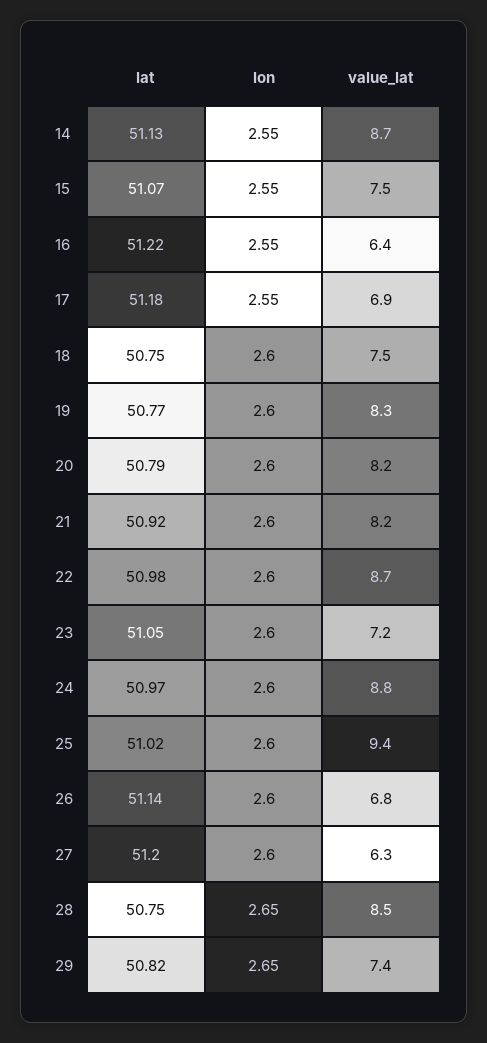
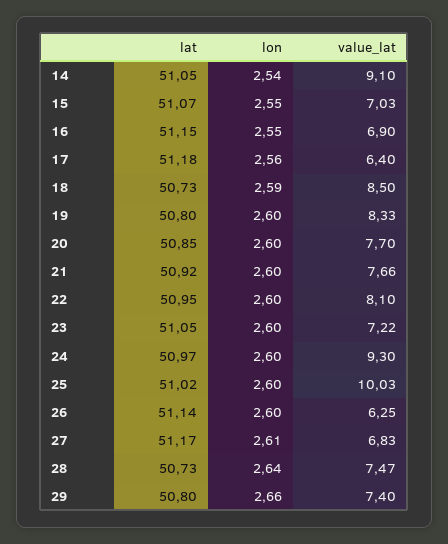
  {
    "lat": {
-     "14": 51.13,
+     "14": 51.05,
      "15": 51.07,
-     "16": 51.22,
+     "16": 51.15,
      "17": 51.18,
-     "18": 50.75,
+     "18": 50.73,
-     "19": 50.77,
+     "19": 50.8,
-     "20": 50.79,
+     "20": 50.85,
      "21": 50.92,
-     "22": 50.98,
+     "22": 50.95,
      "23": 51.05,
      "24": 50.97,
      "25": 51.02,
      "26": 51.14,
-     "27": 51.2,
+     "27": 51.17,
-     "28": 50.75,
+     "28": 50.73,
-     "29": 50.82
+     "29": 50.8
    },
    "lon": {
-     "14": 2.55,
+     "14": 2.54,
      "15": 2.55,
      "16": 2.55,
-     "17": 2.55,
+     "17": 2.56,
-     "18": 2.6,
+     "18": 2.59,
      "19": 2.6,
      "20": 2.6,
      "21": 2.6,
      "22": 2.6,
      "23": 2.6,
      "24": 2.6,
      "25": 2.6,
      "26": 2.6,
-     "27": 2.6,
+     "27": 2.61,
-     "28": 2.65,
+     "28": 2.64,
-     "29": 2.65
+     "29": 2.66
    },
    "value_lat": {
-     "14": 8.7,
+     "14": 9.1,
-     "15": 7.5,
+     "15": 7.03,
-     "16": 6.4,
+     "16": 6.9,
-     "17": 6.9,
+     "17": 6.4,
-     "18": 7.5,
+     "18": 8.5,
      "19": 8.33,
-     "20": 8.2,
+     "20": 7.7,
-     "21": 8.2,
+     "21": 7.66,
-     "22": 8.7,
+     "22": 8.1,
      "23": 7.22,
-     "24": 8.8,
+     "24": 9.3,
-     "25": 9.4,
+     "25": 10.03,
-     "26": 6.8,
+     "26": 6.25,
-     "27": 6.3,
+     "27": 6.83,
-     "28": 8.5,
+     "28": 7.47,
      "29": 7.4
    }
  }

